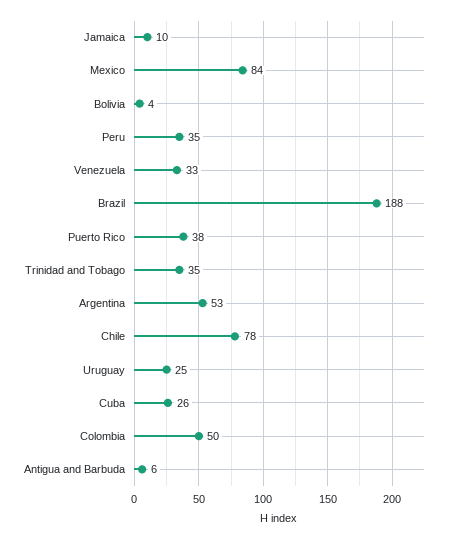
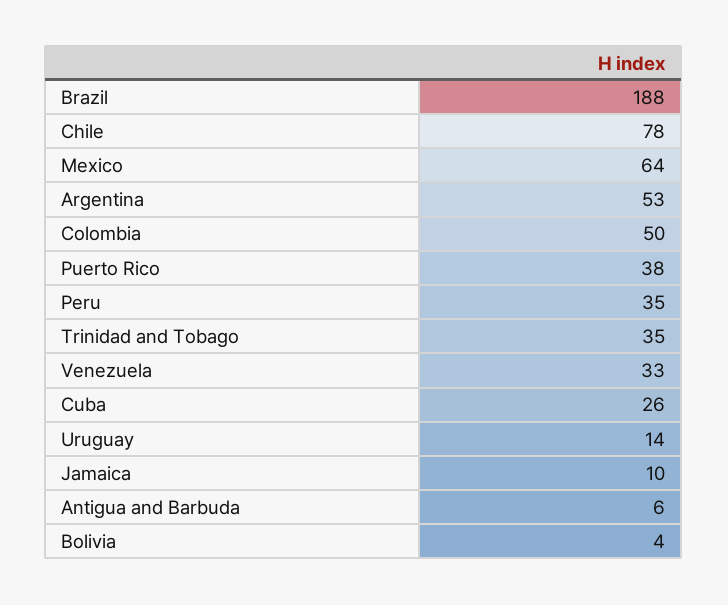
  {
    "Jamaica": 10,
-   "Mexico": 84,
+   "Mexico": 64,
    "Bolivia": 4,
    "Peru": 35,
    "Venezuela": 33,
    "Brazil": 188,
    "Puerto Rico": 38,
    "Trinidad and Tobago": 35,
    "Argentina": 53,
    "Chile": 78,
-   "Uruguay": 25,
+   "Uruguay": 14,
    "Cuba": 26,
    "Colombia": 50,
    "Antigua and Barbuda": 6
  }

